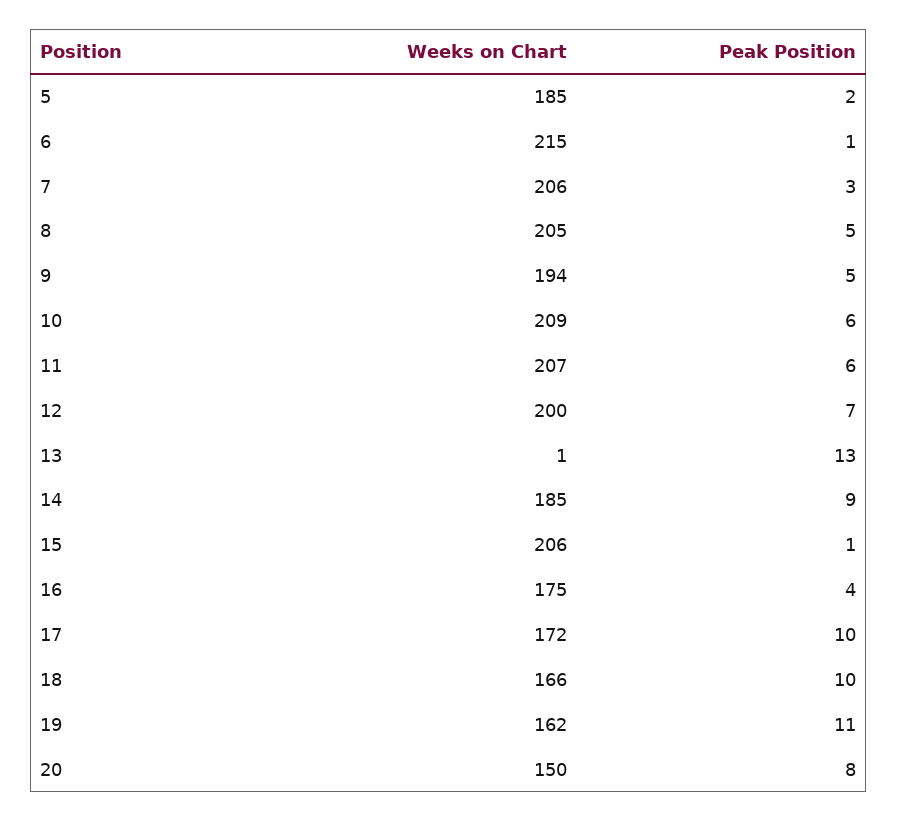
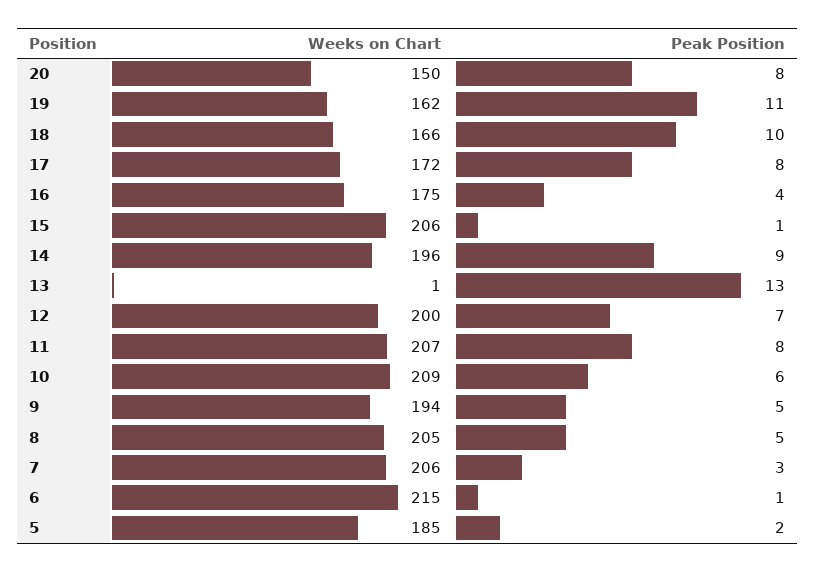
  {
    "Weeks on Chart": {
      "5": 185,
      "6": 215,
      "7": 206,
      "8": 205,
      "9": 194,
      "10": 209,
      "11": 207,
      "12": 200,
      "13": 1,
-     "14": 185,
+     "14": 196,
      "15": 206,
      "16": 175,
      "17": 172,
      "18": 166,
      "19": 162,
      "20": 150
    },
    "Peak Position": {
      "5": 2,
      "6": 1,
      "7": 3,
      "8": 5,
      "9": 5,
      "10": 6,
-     "11": 6,
+     "11": 8,
      "12": 7,
      "13": 13,
      "14": 9,
      "15": 1,
      "16": 4,
-     "17": 10,
+     "17": 8,
      "18": 10,
      "19": 11,
      "20": 8
    }
  }

